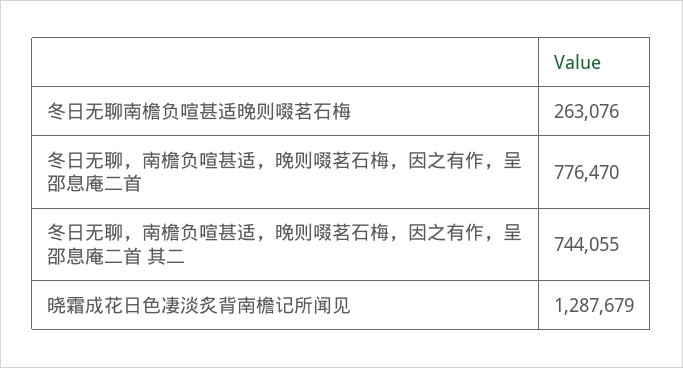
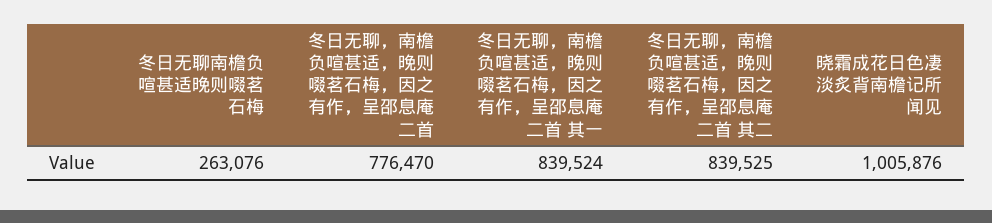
  {
    "冬日无聊南檐负喧甚适晚则啜茗石梅": 263076,
    "冬日无聊，南檐负喧甚适，晚则啜茗石梅，因之有作，呈邵息庵二首": 776470,
-   "冬日无聊，南檐负喧甚适，晚则啜茗石梅，因之有作，呈邵息庵二首 其二": 744055,
+   "冬日无聊，南檐负喧甚适，晚则啜茗石梅，因之有作，呈邵息庵二首 其二": 839525,
-   "晓霜成花日色凄淡炙背南檐记所闻见": 1287679
+   "晓霜成花日色凄淡炙背南檐记所闻见": 1005876,
+   "冬日无聊，南檐负喧甚适，晚则啜茗石梅，因之有作，呈邵息庵二首 其一": 839524
  }

